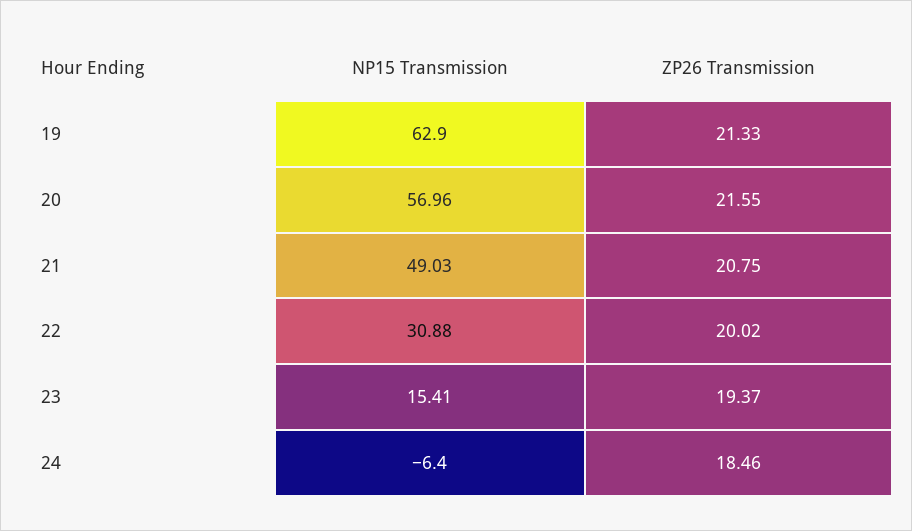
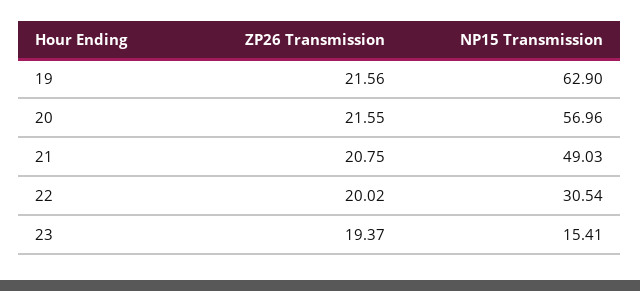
  {
    "NP15 Transmission": {
      "19": 62.9,
      "20": 56.96,
      "21": 49.03,
-     "22": 30.88,
+     "22": 30.54,
-     "23": 15.41,
+     "23": 15.41
-     "24": -6.4
    },
    "ZP26 Transmission": {
-     "19": 21.33,
+     "19": 21.56,
      "20": 21.55,
      "21": 20.75,
      "22": 20.02,
-     "23": 19.37,
+     "23": 19.37
-     "24": 18.46
    }
  }

